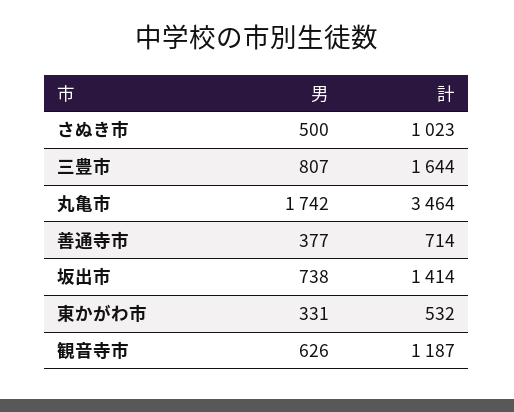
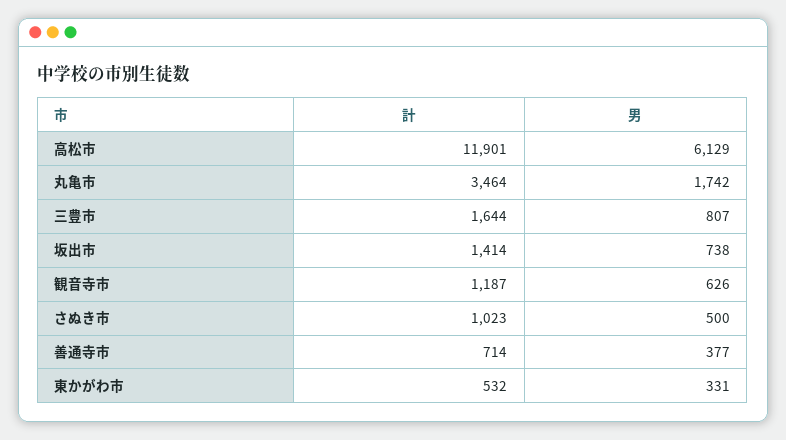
  {
    "男": {
      "さぬき市": 500,
      "三豊市": 807,
      "丸亀市": 1742,
      "善通寺市": 377,
      "坂出市": 738,
      "東かがわ市": 331,
-     "観音寺市": 626
+     "観音寺市": 626,
+     "高松市": 6129
    },
    "計": {
      "さぬき市": 1023,
      "三豊市": 1644,
      "丸亀市": 3464,
      "善通寺市": 714,
      "坂出市": 1414,
      "東かがわ市": 532,
-     "観音寺市": 1187
+     "観音寺市": 1187,
+     "高松市": 11901
    }
  }

